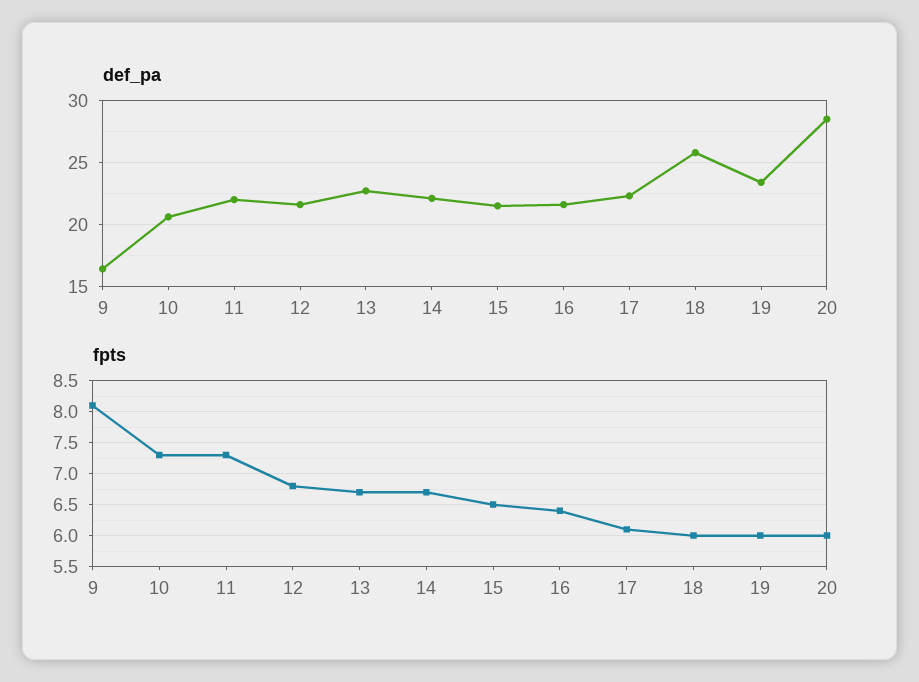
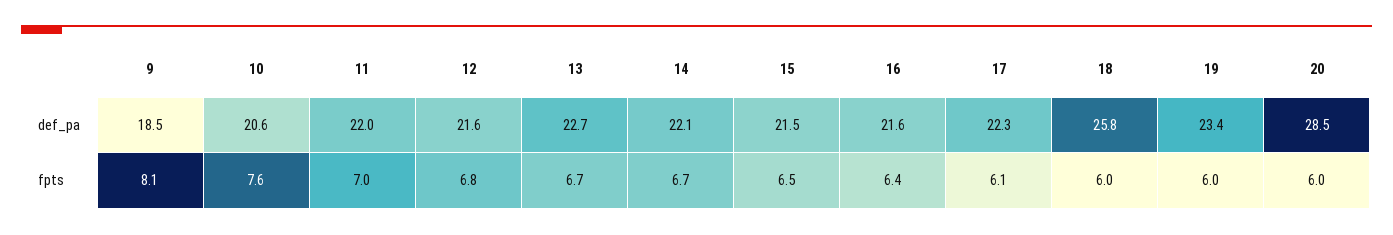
  {
    "def_pa": {
-     "9": 16.5,
+     "9": 18.5,
      "10": 20.6,
      "11": 22,
      "12": 21.6,
      "13": 22.7,
      "14": 22.1,
      "15": 21.5,
      "16": 21.6,
      "17": 22.3,
      "18": 25.8,
      "19": 23.4,
      "20": 28.5
    },
    "fpts": {
      "9": 8.1,
-     "10": 7.3,
+     "10": 7.6,
-     "11": 7.3,
+     "11": 7,
      "12": 6.8,
      "13": 6.7,
      "14": 6.7,
      "15": 6.5,
      "16": 6.4,
      "17": 6.1,
      "18": 6,
      "19": 6,
      "20": 6
    }
  }

